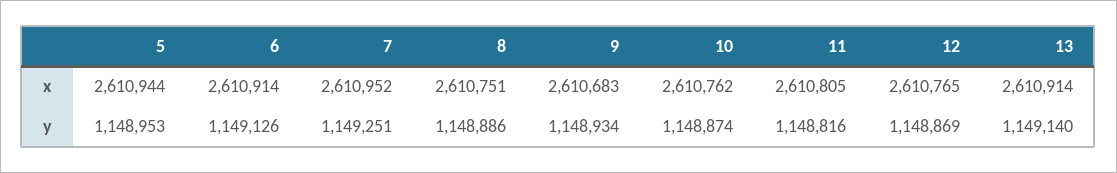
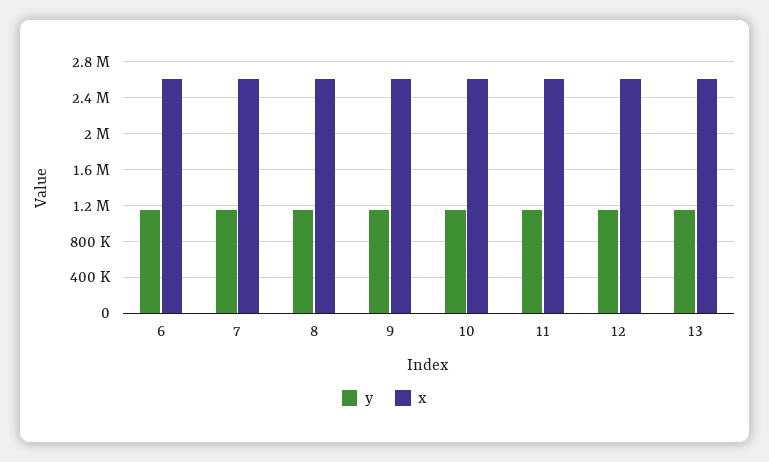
  {
    "x": {
-     "5": 2610944,
      "6": 2610914,
      "7": 2610952,
      "8": 2610751,
      "9": 2610683,
      "10": 2610762,
      "11": 2610805,
      "12": 2610765,
      "13": 2610914
    },
    "y": {
-     "5": 1148953,
      "6": 1149126,
      "7": 1149251,
      "8": 1148886,
      "9": 1148934,
      "10": 1148874,
      "11": 1148816,
      "12": 1148869,
      "13": 1149140
    }
  }

